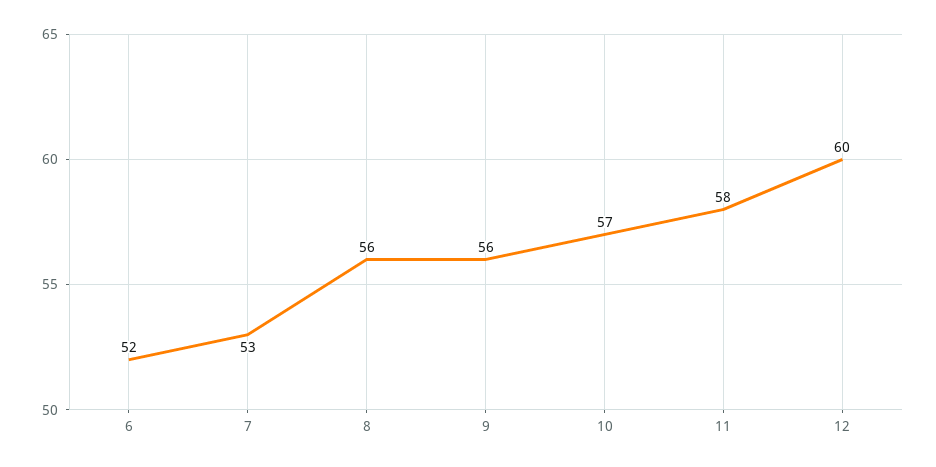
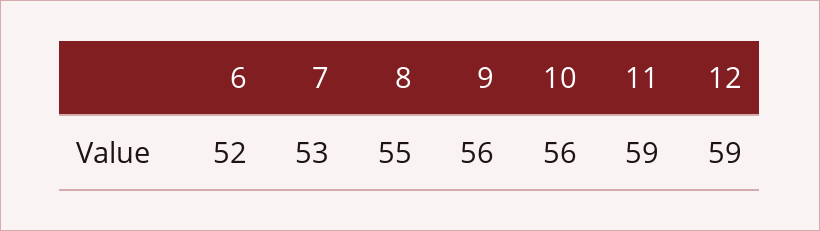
  {
    "6": 52,
    "7": 53,
-   "8": 56,
+   "8": 55,
    "9": 56,
-   "10": 57,
+   "10": 56,
-   "11": 58,
+   "11": 59,
-   "12": 60
+   "12": 59
  }

